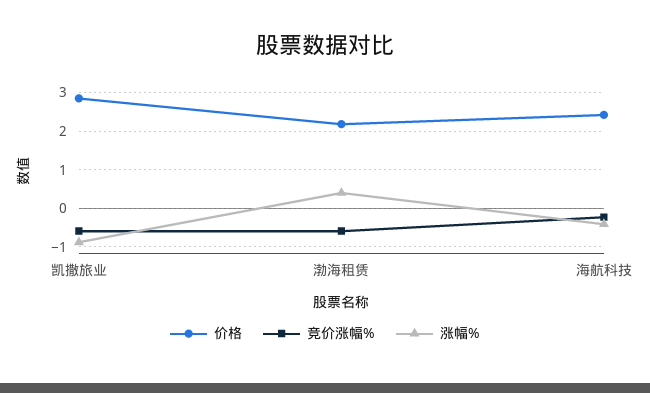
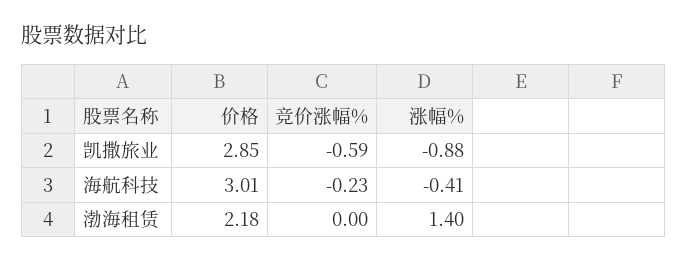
  {
    "价格": {
      "凯撒旅业": 2.85,
      "渤海租赁": 2.18,
-     "海航科技": 2.4
+     "海航科技": 3.01
    },
    "竞价涨幅%": {
      "凯撒旅业": -0.59,
-     "渤海租赁": -0.6,
+     "渤海租赁": 0,
      "海航科技": -0.23
    },
    "涨幅%": {
      "凯撒旅业": -0.88,
-     "渤海租赁": 0.4,
+     "渤海租赁": 1.4,
      "海航科技": -0.41
    }
  }

